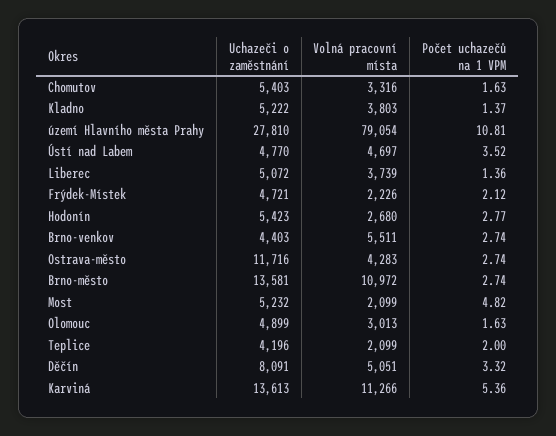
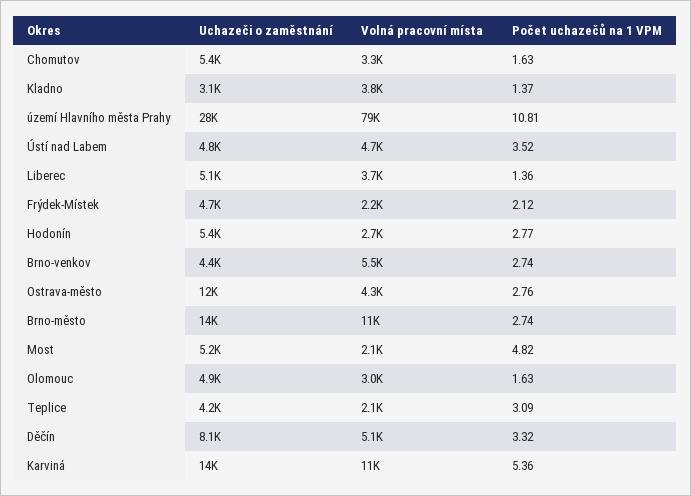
  {
    "Uchazeči o zaměstnání": {
      "Chomutov": 5403,
-     "Kladno": 5222,
+     "Kladno": 3100,
      "území Hlavního města Prahy": 27810,
      "Ústí nad Labem": 4770,
      "Liberec": 5072,
      "Frýdek-Místek": 4721,
      "Hodonín": 5423,
      "Brno-venkov": 4403,
      "Ostrava-město": 11716,
      "Brno-město": 13581,
      "Most": 5232,
      "Olomouc": 4899,
      "Teplice": 4196,
      "Děčín": 8091,
      "Karviná": 13613
    },
    "Volná pracovní místa": {
      "Chomutov": 3316,
      "Kladno": 3803,
      "území Hlavního města Prahy": 79054,
      "Ústí nad Labem": 4697,
      "Liberec": 3739,
      "Frýdek-Místek": 2226,
      "Hodonín": 2680,
      "Brno-venkov": 5511,
      "Ostrava-město": 4283,
      "Brno-město": 10972,
      "Most": 2099,
      "Olomouc": 3013,
      "Teplice": 2099,
      "Děčín": 5051,
      "Karviná": 11266
    },
    "Počet uchazečů na 1 VPM": {
      "Chomutov": 1.63,
      "Kladno": 1.37,
      "území Hlavního města Prahy": 10.81,
      "Ústí nad Labem": 3.52,
      "Liberec": 1.36,
      "Frýdek-Místek": 2.12,
      "Hodonín": 2.77,
      "Brno-venkov": 2.74,
-     "Ostrava-město": 2.74,
+     "Ostrava-město": 2.76,
      "Brno-město": 2.74,
      "Most": 4.82,
      "Olomouc": 1.63,
-     "Teplice": 2,
+     "Teplice": 3.09,
      "Děčín": 3.32,
      "Karviná": 5.36
    }
  }

